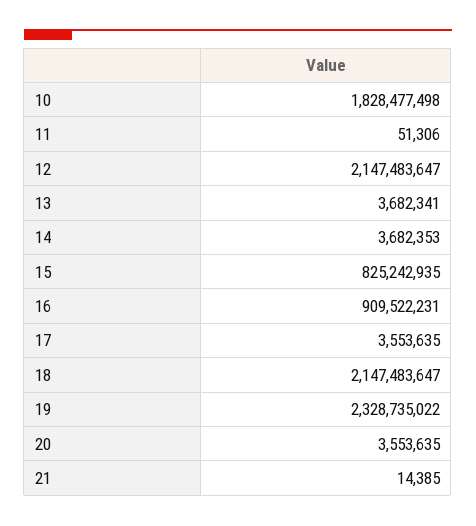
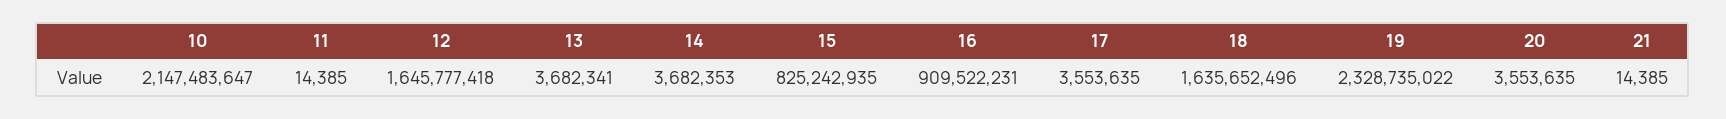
  {
-   "10": 1828477498,
+   "10": 2147483647,
-   "11": 51306,
+   "11": 14385,
-   "12": 2147483647,
+   "12": 1645777418,
    "13": 3682341,
    "14": 3682353,
    "15": 825242935,
    "16": 909522231,
    "17": 3553635,
-   "18": 2147483647,
+   "18": 1635652496,
    "19": 2328735022,
    "20": 3553635,
    "21": 14385
  }

